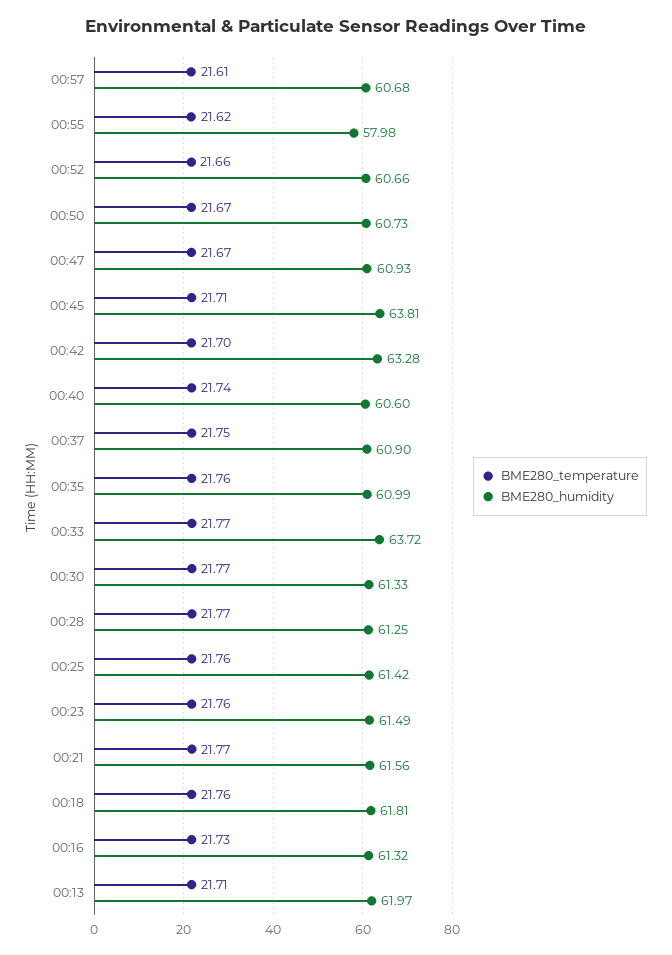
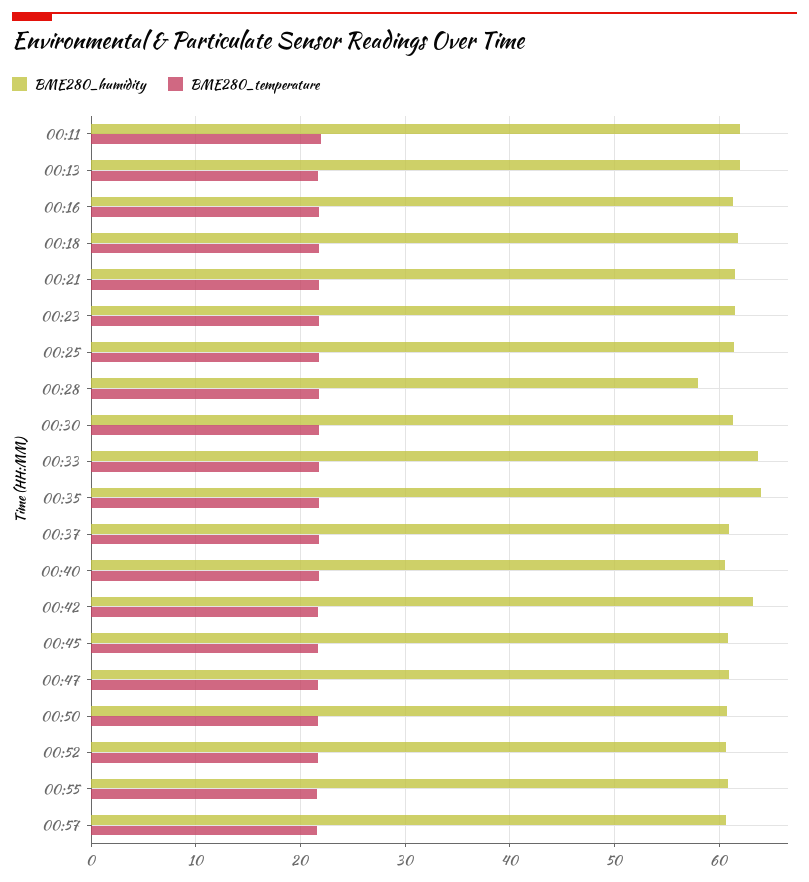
  {
    "BME280_temperature": {
      "00:57": 21.61,
      "00:55": 21.62,
      "00:52": 21.66,
      "00:50": 21.67,
      "00:47": 21.67,
      "00:45": 21.71,
      "00:42": 21.7,
      "00:40": 21.74,
      "00:37": 21.75,
      "00:35": 21.76,
      "00:33": 21.77,
      "00:30": 21.77,
      "00:28": 21.77,
      "00:25": 21.76,
      "00:23": 21.76,
      "00:21": 21.77,
      "00:18": 21.76,
      "00:16": 21.73,
-     "00:13": 21.71
+     "00:13": 21.71,
+     "00:11": 22
    },
    "BME280_humidity": {
      "00:57": 60.68,
-     "00:55": 57.98,
+     "00:55": 61,
      "00:52": 60.66,
      "00:50": 60.73,
      "00:47": 60.93,
-     "00:45": 63.81,
+     "00:45": 61,
      "00:42": 63.28,
      "00:40": 60.6,
      "00:37": 60.9,
-     "00:35": 60.99,
+     "00:35": 64,
      "00:33": 63.72,
      "00:30": 61.33,
-     "00:28": 61.25,
+     "00:28": 58,
      "00:25": 61.42,
      "00:23": 61.49,
      "00:21": 61.56,
      "00:18": 61.81,
      "00:16": 61.32,
-     "00:13": 61.97
+     "00:13": 61.97,
+     "00:11": 62
    }
  }

